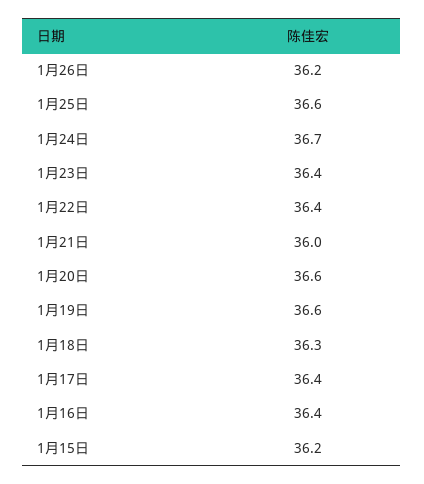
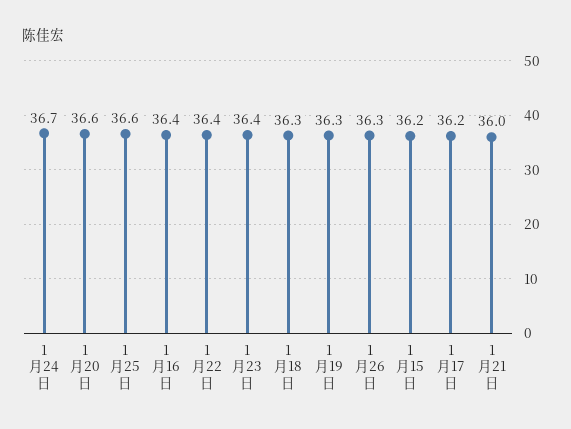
  {
-   "1月26日": 36.2,
+   "1月26日": 36.3,
    "1月25日": 36.6,
    "1月24日": 36.7,
    "1月23日": 36.4,
    "1月22日": 36.4,
    "1月21日": 36,
    "1月20日": 36.6,
-   "1月19日": 36.6,
+   "1月19日": 36.3,
    "1月18日": 36.3,
-   "1月17日": 36.4,
+   "1月17日": 36.2,
    "1月16日": 36.4,
    "1月15日": 36.2
  }

